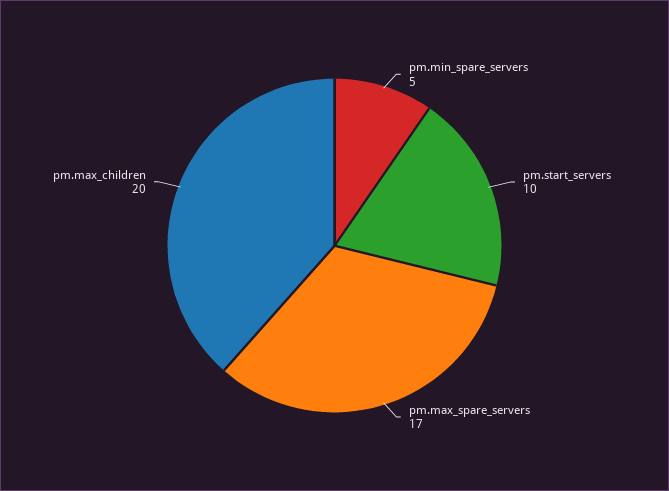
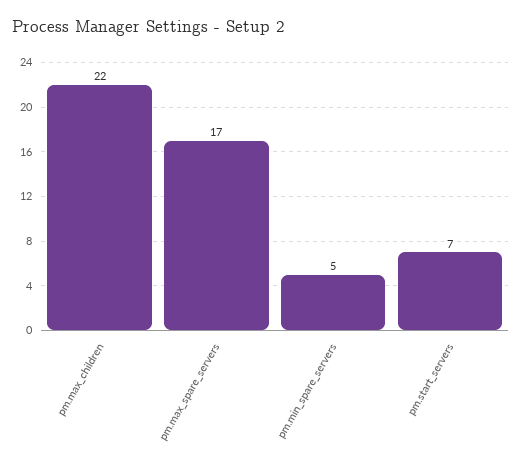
  {
    "pm.min_spare_servers": 5,
-   "pm.start_servers": 10,
+   "pm.start_servers": 7,
    "pm.max_spare_servers": 17,
-   "pm.max_children": 20
+   "pm.max_children": 22
  }

